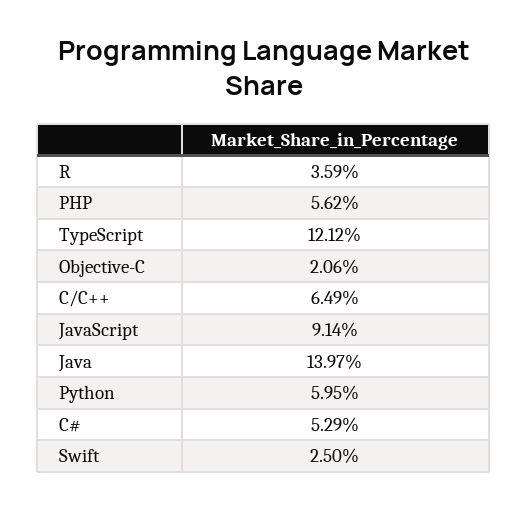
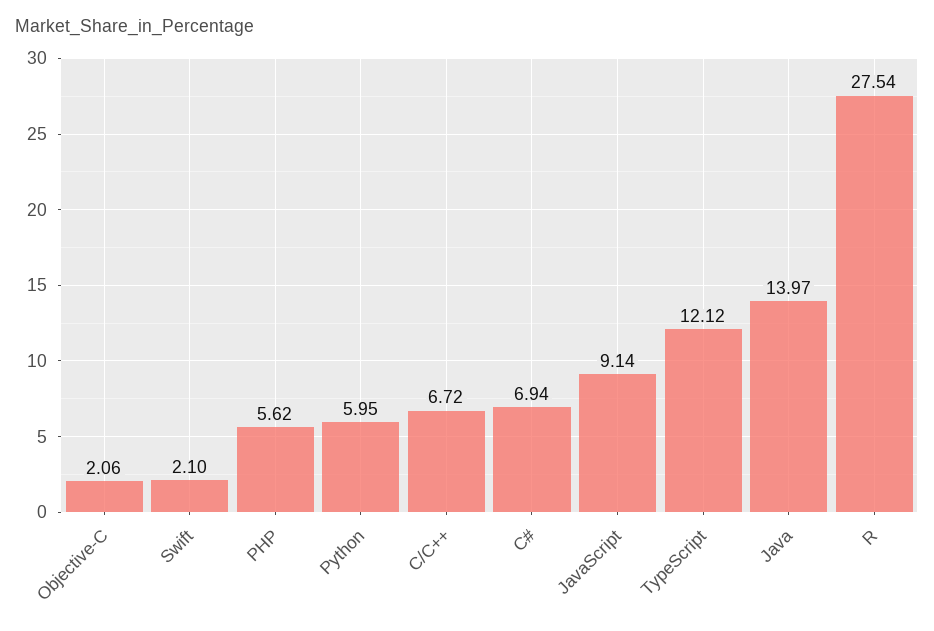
  {
-   "R": 3.59,
+   "R": 27.54,
    "PHP": 5.62,
    "TypeScript": 12.12,
    "Objective-C": 2.06,
-   "C/C++": 6.49,
+   "C/C++": 6.72,
    "JavaScript": 9.14,
    "Java": 13.97,
    "Python": 5.95,
-   "C#": 5.29,
+   "C#": 6.94,
-   "Swift": 2.5
+   "Swift": 2.1
  }

